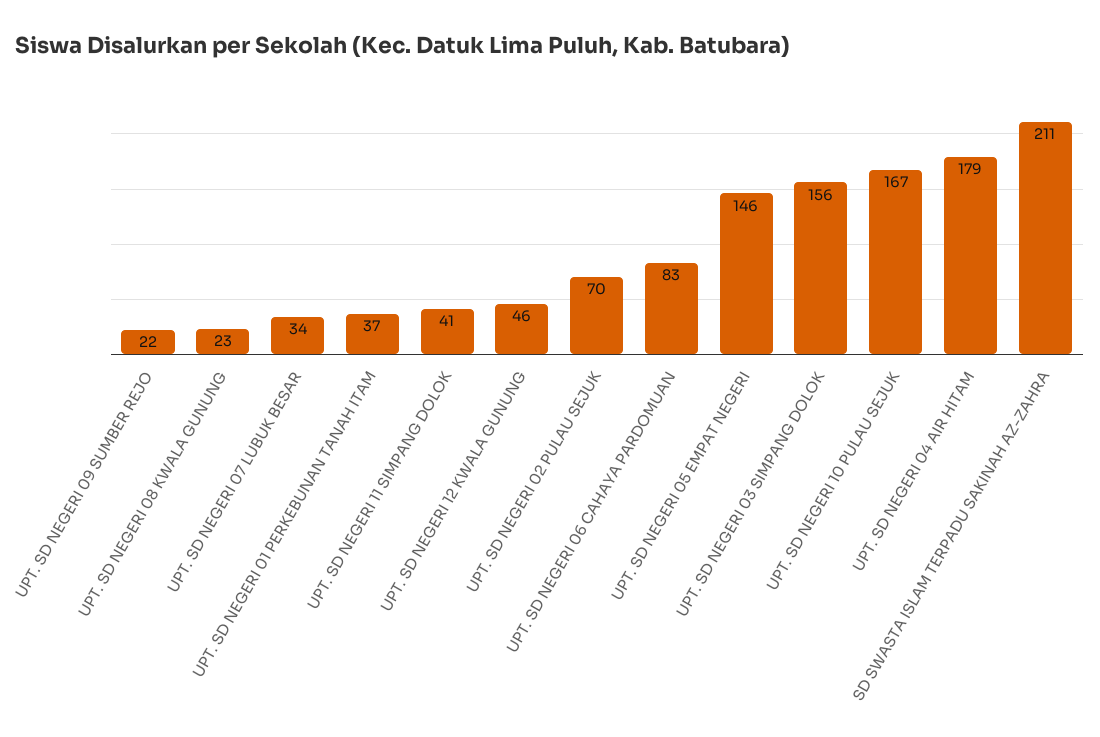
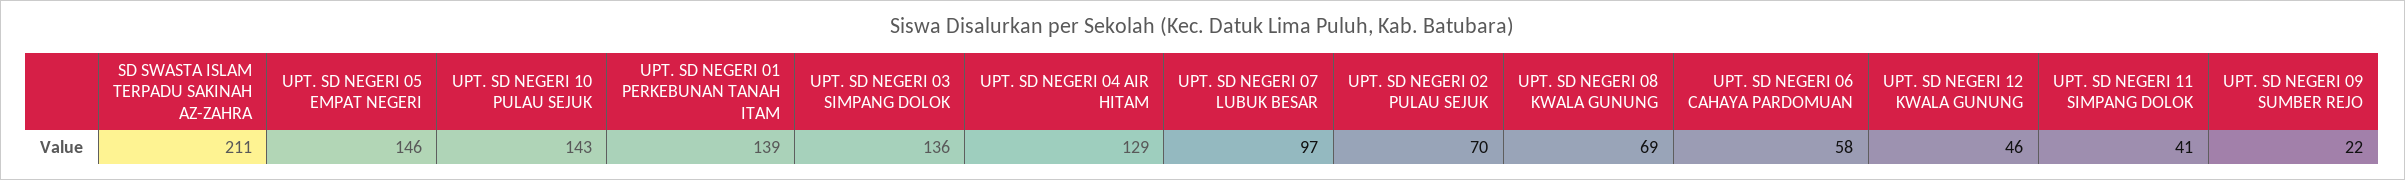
  {
    "UPT. SD NEGERI 09 SUMBER REJO": 22,
-   "UPT. SD NEGERI 08 KWALA GUNUNG": 23,
+   "UPT. SD NEGERI 08 KWALA GUNUNG": 69,
-   "UPT. SD NEGERI 07 LUBUK BESAR": 34,
+   "UPT. SD NEGERI 07 LUBUK BESAR": 97,
-   "UPT. SD NEGERI 01 PERKEBUNAN TANAH ITAM": 37,
+   "UPT. SD NEGERI 01 PERKEBUNAN TANAH ITAM": 139,
    "UPT. SD NEGERI 11 SIMPANG DOLOK": 41,
    "UPT. SD NEGERI 12 KWALA GUNUNG": 46,
    "UPT. SD NEGERI 02 PULAU SEJUK": 70,
-   "UPT. SD NEGERI 06 CAHAYA PARDOMUAN": 83,
+   "UPT. SD NEGERI 06 CAHAYA PARDOMUAN": 58,
    "UPT. SD NEGERI 05 EMPAT NEGERI": 146,
-   "UPT. SD NEGERI 03 SIMPANG DOLOK": 156,
+   "UPT. SD NEGERI 03 SIMPANG DOLOK": 136,
-   "UPT. SD NEGERI 10 PULAU SEJUK": 167,
+   "UPT. SD NEGERI 10 PULAU SEJUK": 143,
-   "UPT. SD NEGERI 04 AIR HITAM": 179,
+   "UPT. SD NEGERI 04 AIR HITAM": 129,
    "SD SWASTA ISLAM TERPADU SAKINAH AZ-ZAHRA": 211
  }

